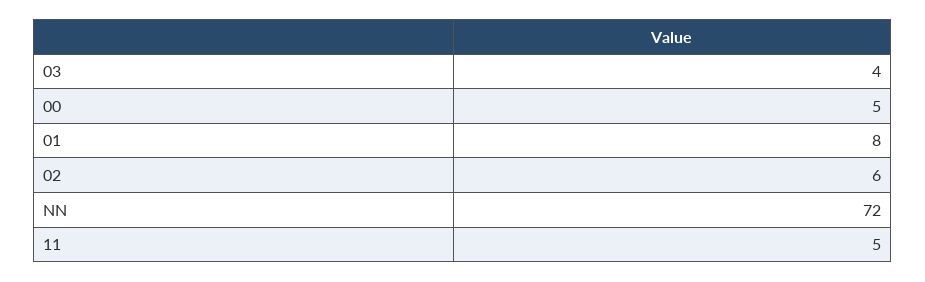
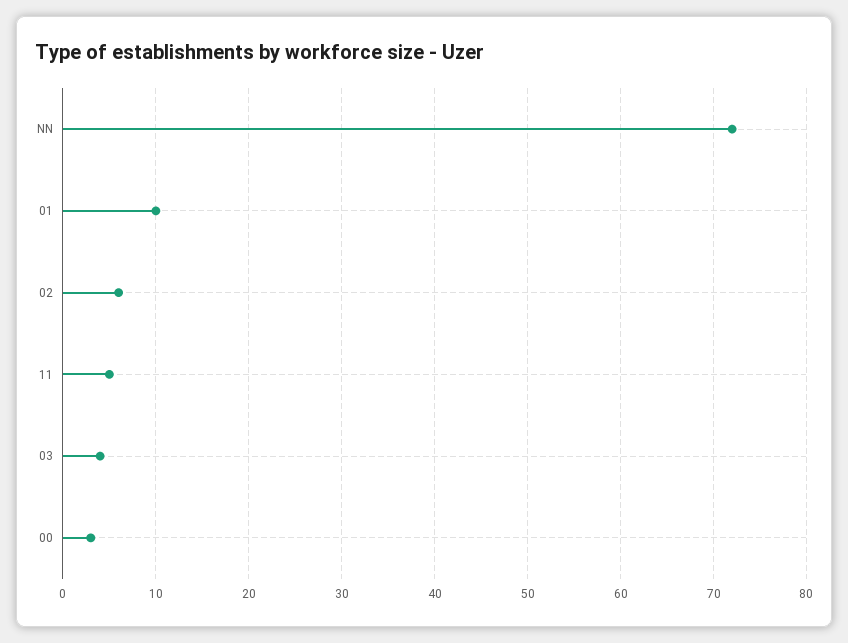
  {
    "03": 4,
-   "00": 5,
+   "00": 3,
-   "01": 8,
+   "01": 10,
    "02": 6,
    "NN": 72,
    "11": 5
  }

